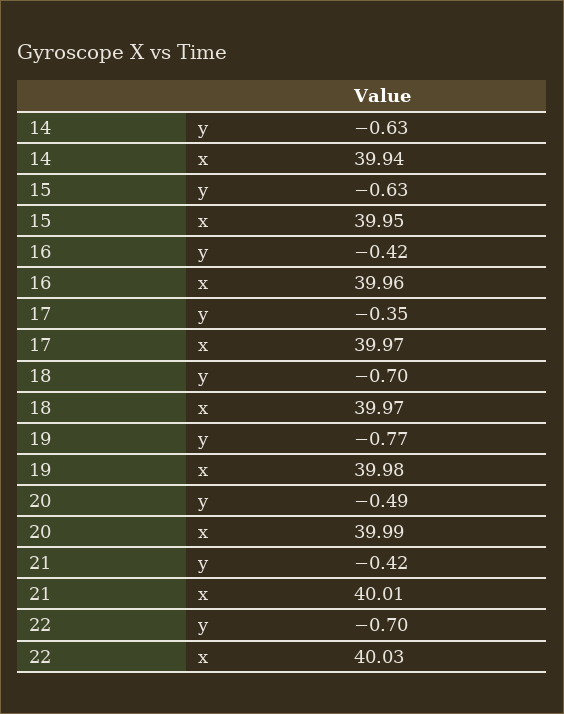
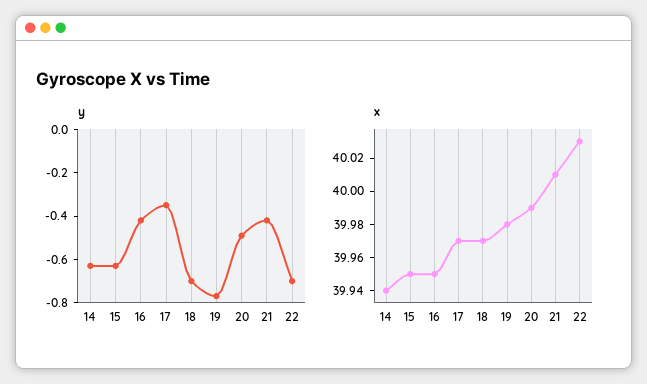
  {
    "y": {
      "14": -0.63,
      "15": -0.63,
      "16": -0.42,
      "17": -0.35,
      "18": -0.7,
      "19": -0.77,
      "20": -0.49,
      "21": -0.42,
      "22": -0.7
    },
    "x": {
      "14": 39.94,
      "15": 39.95,
-     "16": 39.96,
+     "16": 39.95,
      "17": 39.97,
      "18": 39.97,
      "19": 39.98,
      "20": 39.99,
      "21": 40.01,
      "22": 40.03
    }
  }

